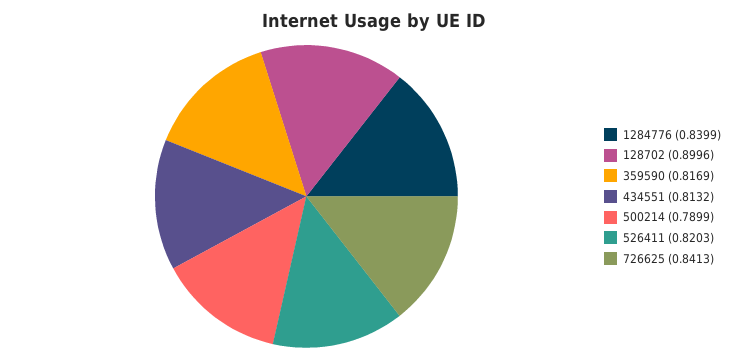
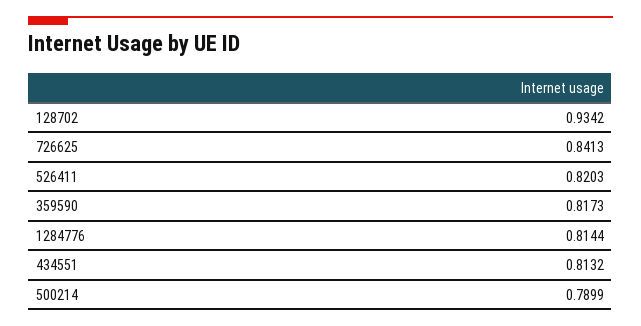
  {
-   "1284776": 0.8399,
+   "1284776": 0.8144,
-   "128702": 0.8996,
+   "128702": 0.9342,
-   "359590": 0.8169,
+   "359590": 0.8173,
    "434551": 0.8132,
    "500214": 0.7899,
    "526411": 0.8203,
    "726625": 0.8413
  }

